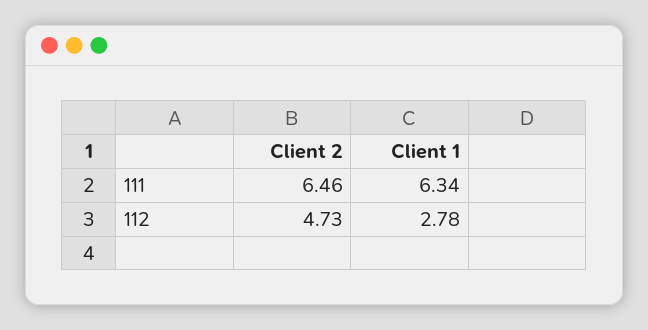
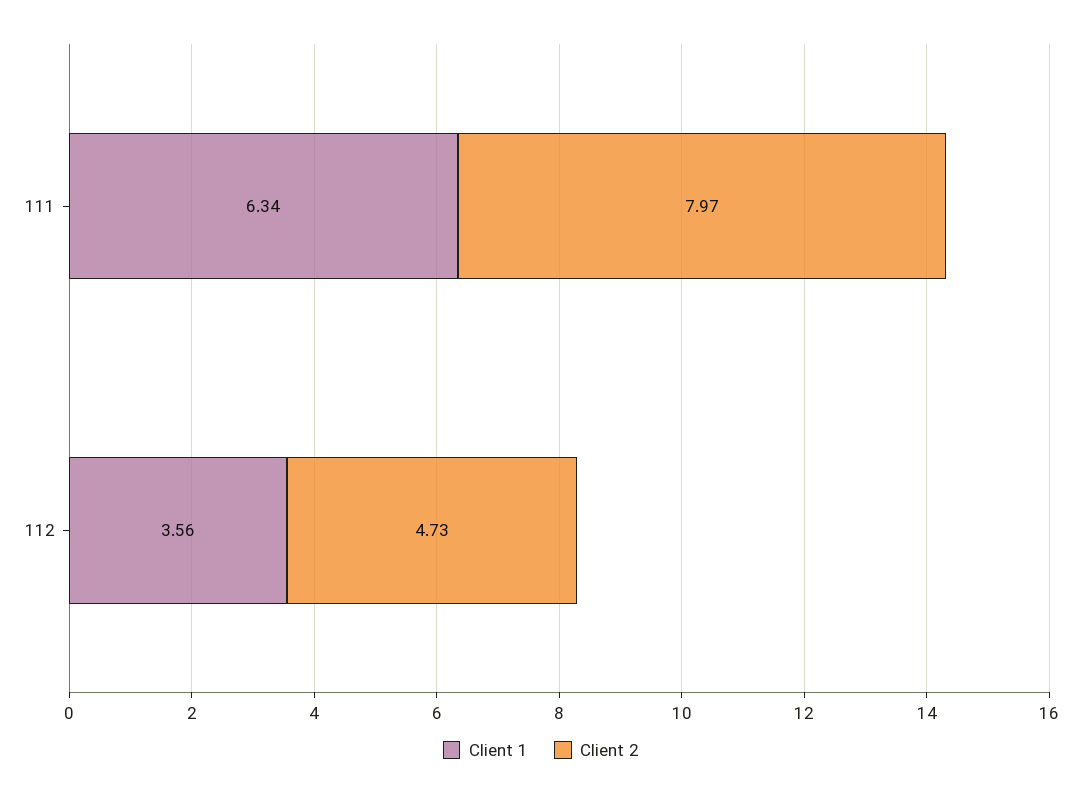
  {
    "Client 2": {
-     "111": 6.46,
+     "111": 7.97,
      "112": 4.73
    },
    "Client 1": {
      "111": 6.34,
-     "112": 2.78
+     "112": 3.56
    }
  }

